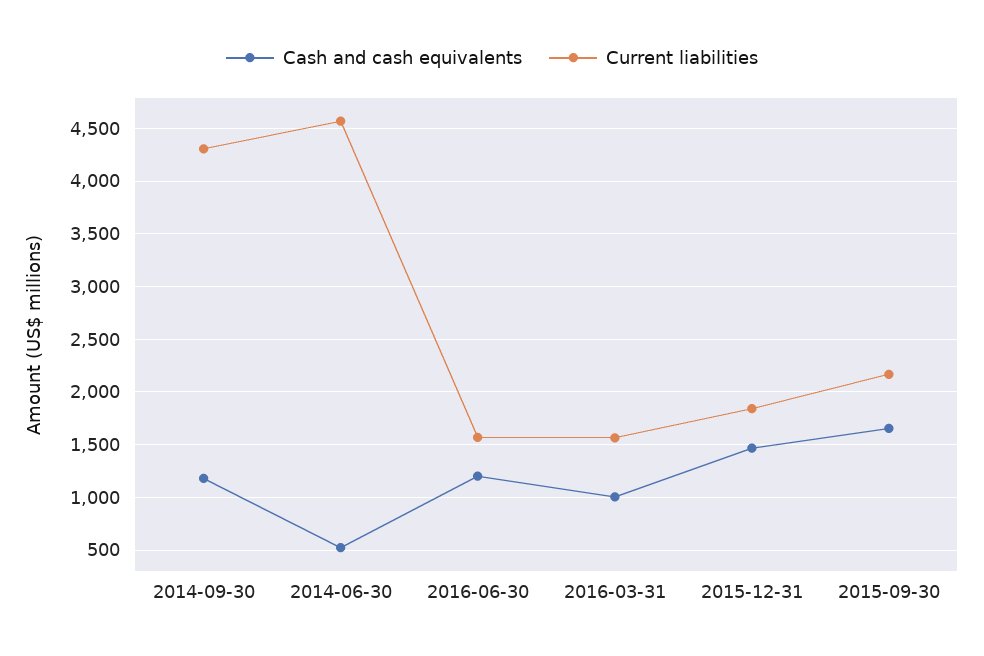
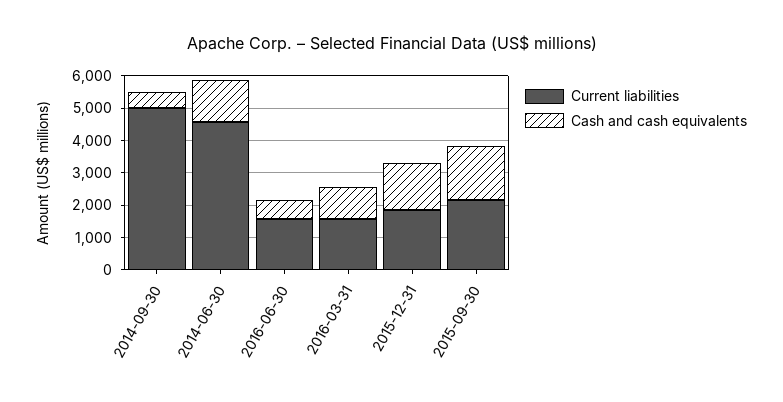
  {
    "Cash and cash equivalents": {
-     "2014-09-30": 1200,
+     "2014-09-30": 500,
-     "2014-06-30": 500,
+     "2014-06-30": 1250,
-     "2016-06-30": 1200,
+     "2016-06-30": 500,
      "2016-03-31": 1000,
      "2015-12-31": 1500,
      "2015-09-30": 1700
    },
    "Current liabilities": {
-     "2014-09-30": 4300,
+     "2014-09-30": 5000,
      "2014-06-30": 4600,
      "2016-06-30": 1600,
      "2016-03-31": 1600,
      "2015-12-31": 1800,
      "2015-09-30": 2200
    }
  }

